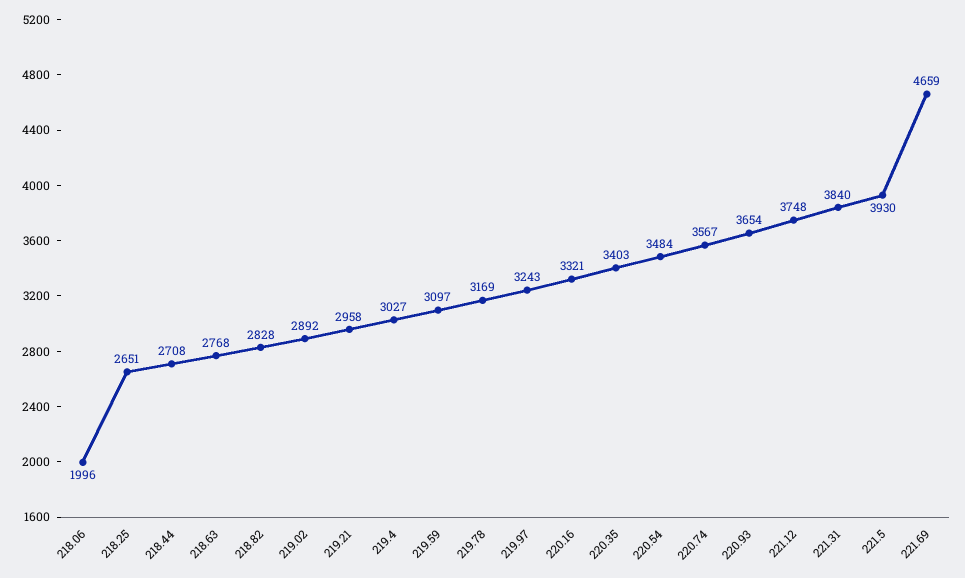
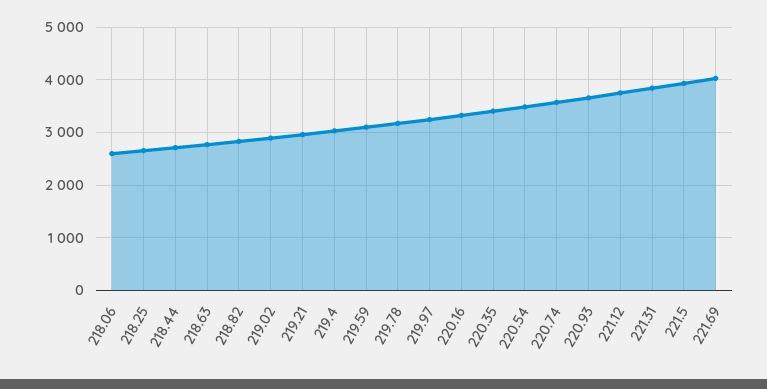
  {
-   "218.06": 1996,
+   "218.06": 2600,
    "218.25": 2651,
    "218.44": 2708,
    "218.63": 2768,
    "218.82": 2828,
    "219.02": 2892,
    "219.21": 2958,
    "219.4": 3027,
    "219.59": 3097,
    "219.78": 3169,
    "219.97": 3243,
    "220.16": 3321,
    "220.35": 3403,
    "220.54": 3484,
    "220.74": 3567,
    "220.93": 3654,
    "221.12": 3748,
    "221.31": 3840,
    "221.5": 3930,
-   "221.69": 4659
+   "221.69": 4000
  }

